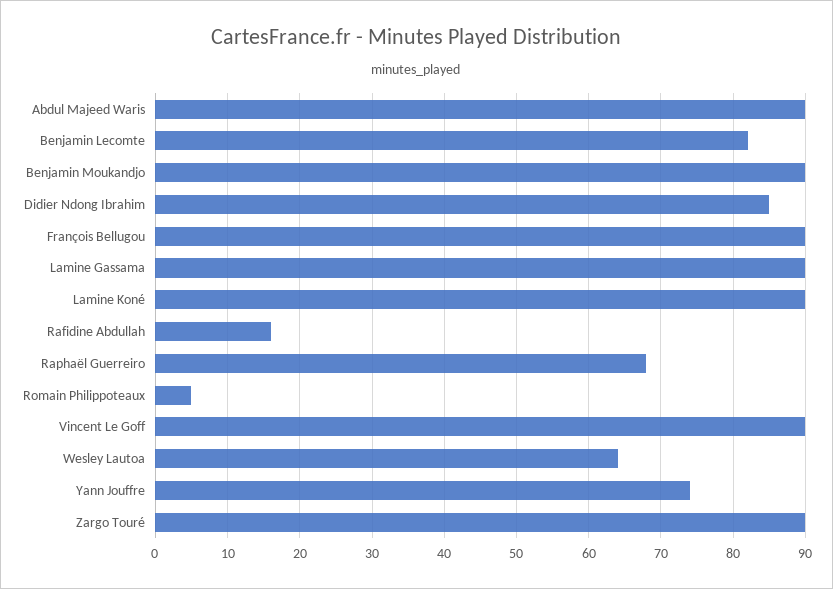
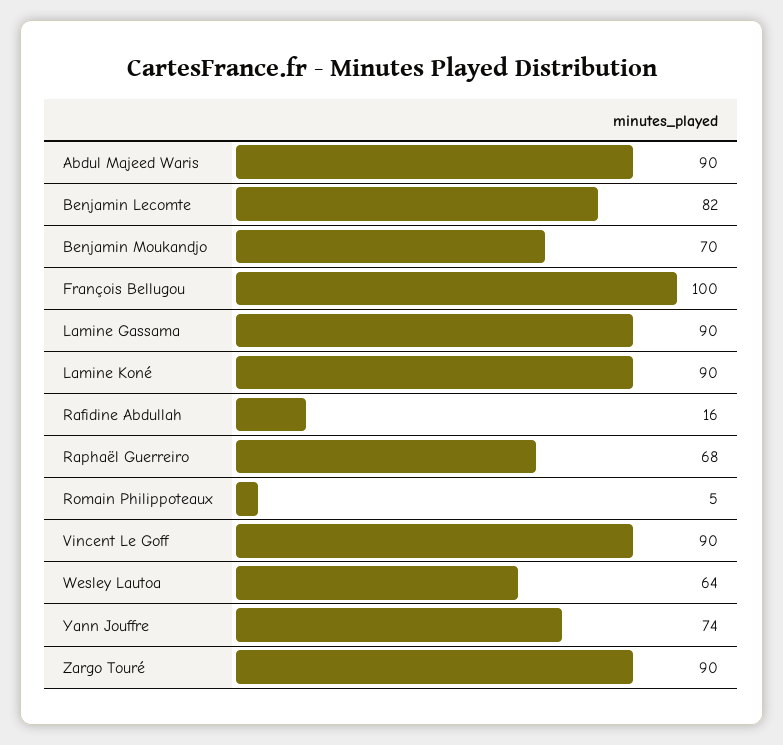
  {
    "Abdul Majeed Waris": 90,
    "Benjamin Lecomte": 82,
-   "Benjamin Moukandjo": 90,
+   "Benjamin Moukandjo": 70,
-   "Didier Ndong Ibrahim": 85,
-   "François Bellugou": 90,
+   "François Bellugou": 100,
    "Lamine Gassama": 90,
    "Lamine Koné": 90,
    "Rafidine Abdullah": 16,
    "Raphaël Guerreiro": 68,
    "Romain Philippoteaux": 5,
    "Vincent Le Goff": 90,
    "Wesley Lautoa": 64,
    "Yann Jouffre": 74,
    "Zargo Touré": 90
  }

